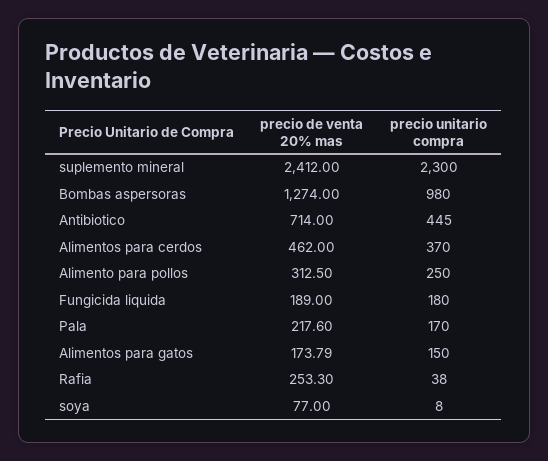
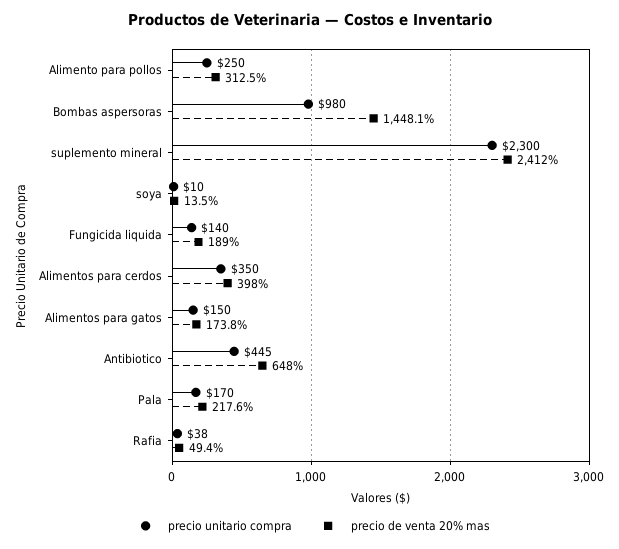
  {
    "precio de venta 20% mas": {
      "suplemento mineral": 2412,
-     "Bombas aspersoras": 1274,
+     "Bombas aspersoras": 1448.1,
-     "Antibiotico": 714,
+     "Antibiotico": 648,
-     "Alimentos para cerdos": 462,
+     "Alimentos para cerdos": 398,
      "Alimento para pollos": 312.5,
      "Fungicida liquida": 189,
      "Pala": 217.6,
      "Alimentos para gatos": 173.79,
-     "Rafia": 253.3,
+     "Rafia": 49.4,
-     "soya": 77
+     "soya": 13.5
    },
    "precio unitario compra": {
      "suplemento mineral": 2300,
      "Bombas aspersoras": 980,
      "Antibiotico": 445,
-     "Alimentos para cerdos": 370,
+     "Alimentos para cerdos": 350,
      "Alimento para pollos": 250,
-     "Fungicida liquida": 180,
+     "Fungicida liquida": 140,
      "Pala": 170,
      "Alimentos para gatos": 150,
      "Rafia": 38,
-     "soya": 8
+     "soya": 10
    }
  }

